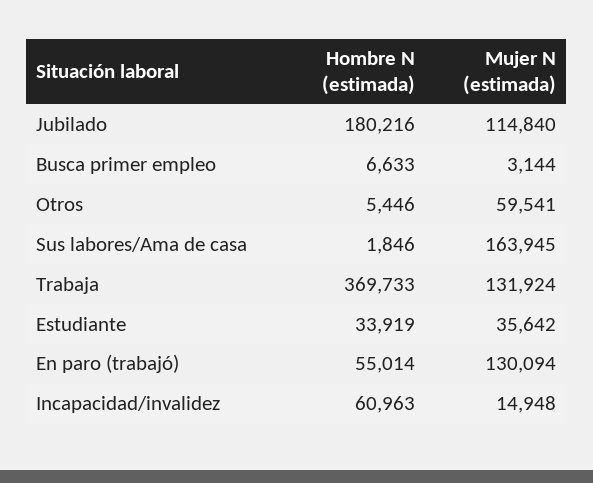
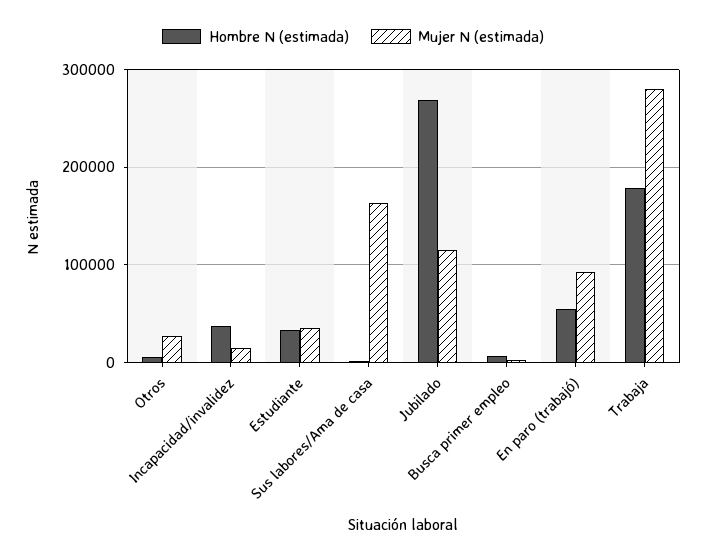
  {
    "Hombre N (estimada)": {
-     "Jubilado": 180216,
+     "Jubilado": 270000,
      "Busca primer empleo": 6633,
      "Otros": 5446,
      "Sus labores/Ama de casa": 1846,
-     "Trabaja": 369733,
+     "Trabaja": 180000,
      "Estudiante": 33919,
      "En paro (trabajó)": 55014,
-     "Incapacidad/invalidez": 60963
+     "Incapacidad/invalidez": 40000
    },
    "Mujer N (estimada)": {
      "Jubilado": 114840,
      "Busca primer empleo": 3144,
-     "Otros": 59541,
+     "Otros": 30000,
      "Sus labores/Ama de casa": 163945,
-     "Trabaja": 131924,
+     "Trabaja": 280000,
      "Estudiante": 35642,
-     "En paro (trabajó)": 130094,
+     "En paro (trabajó)": 90000,
      "Incapacidad/invalidez": 14948
    }
  }

